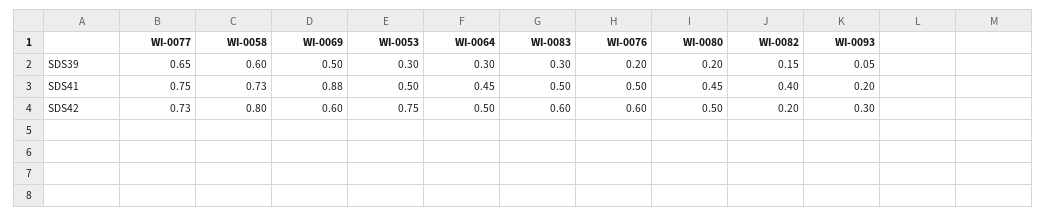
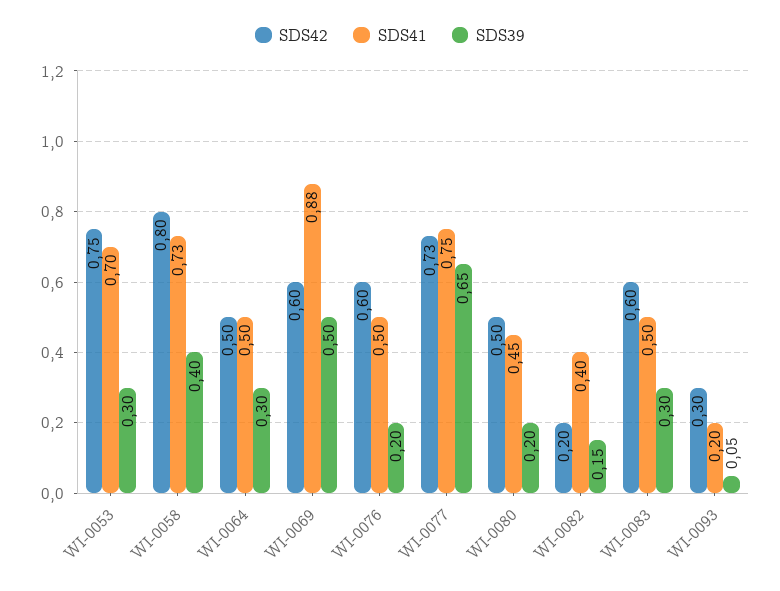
  {
    "SDS39": {
      "WI-0077": 0.65,
-     "WI-0058": 0.6,
+     "WI-0058": 0.4,
      "WI-0069": 0.5,
      "WI-0053": 0.3,
      "WI-0064": 0.3,
      "WI-0083": 0.3,
      "WI-0076": 0.2,
      "WI-0080": 0.2,
      "WI-0082": 0.15,
      "WI-0093": 0.05
    },
    "SDS41": {
      "WI-0077": 0.75,
      "WI-0058": 0.73,
      "WI-0069": 0.88,
-     "WI-0053": 0.5,
+     "WI-0053": 0.7,
-     "WI-0064": 0.45,
+     "WI-0064": 0.5,
      "WI-0083": 0.5,
      "WI-0076": 0.5,
      "WI-0080": 0.45,
      "WI-0082": 0.4,
      "WI-0093": 0.2
    },
    "SDS42": {
      "WI-0077": 0.73,
      "WI-0058": 0.8,
      "WI-0069": 0.6,
      "WI-0053": 0.75,
      "WI-0064": 0.5,
      "WI-0083": 0.6,
      "WI-0076": 0.6,
      "WI-0080": 0.5,
      "WI-0082": 0.2,
      "WI-0093": 0.3
    }
  }

